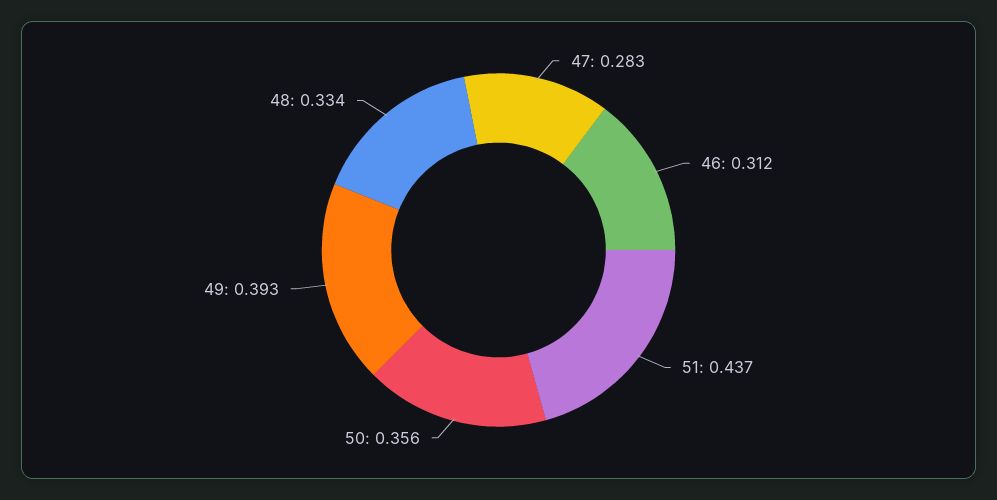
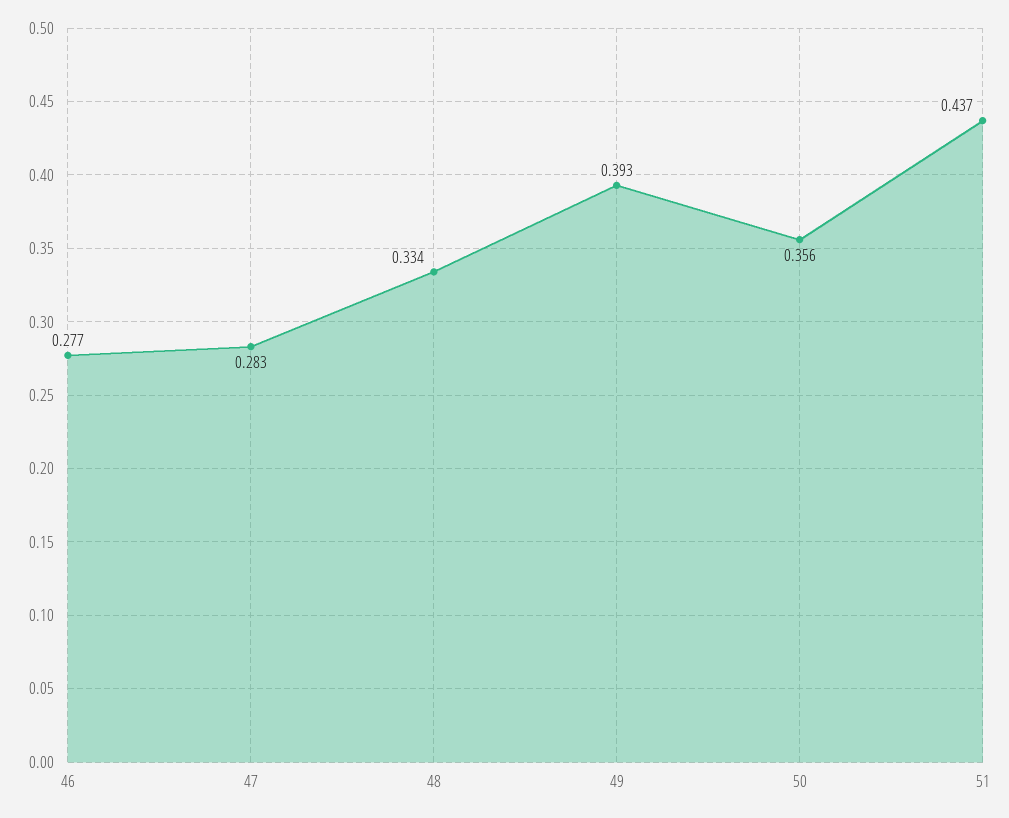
  {
    "47": 0.283,
-   "46": 0.312,
+   "46": 0.277,
    "51": 0.437,
    "50": 0.356,
    "49": 0.393,
    "48": 0.334
  }

